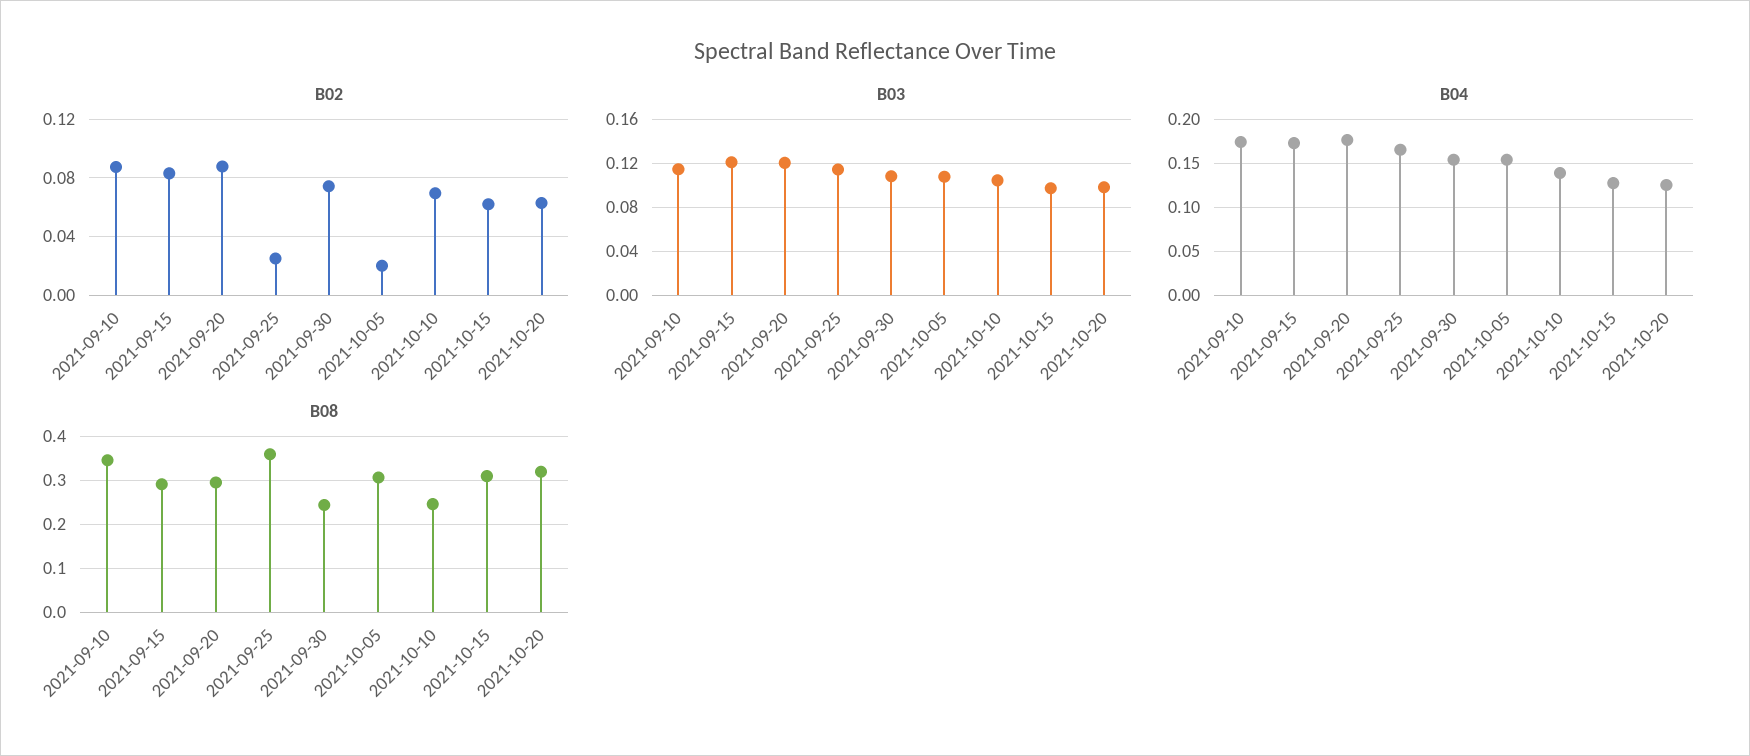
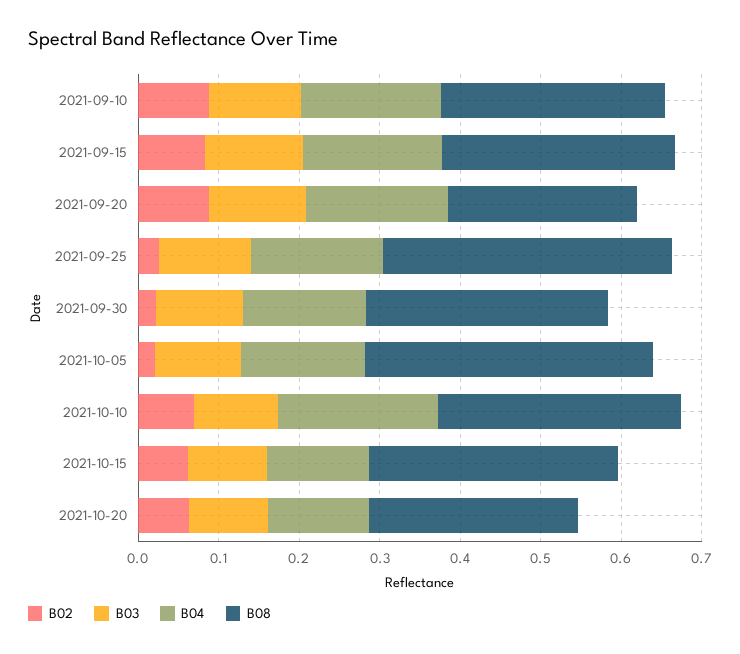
  {
    "B02": {
      "2021-09-10": 0.085,
      "2021-09-15": 0.085,
      "2021-09-20": 0.09,
      "2021-09-25": 0.025,
-     "2021-09-30": 0.075,
+     "2021-09-30": 0.02,
      "2021-10-05": 0.02,
      "2021-10-10": 0.07,
      "2021-10-15": 0.06,
      "2021-10-20": 0.065
    },
    "B03": {
      "2021-09-10": 0.11,
      "2021-09-15": 0.12,
      "2021-09-20": 0.12,
      "2021-09-25": 0.11,
      "2021-09-30": 0.11,
      "2021-10-05": 0.11,
      "2021-10-10": 0.1,
      "2021-10-15": 0.1,
      "2021-10-20": 0.1
    },
    "B04": {
      "2021-09-10": 0.17,
      "2021-09-15": 0.17,
      "2021-09-20": 0.18,
      "2021-09-25": 0.17,
      "2021-09-30": 0.15,
      "2021-10-05": 0.15,
-     "2021-10-10": 0.14,
+     "2021-10-10": 0.2,
      "2021-10-15": 0.13,
      "2021-10-20": 0.13
    },
    "B08": {
-     "2021-09-10": 0.34,
+     "2021-09-10": 0.28,
      "2021-09-15": 0.3,
-     "2021-09-20": 0.3,
+     "2021-09-20": 0.24,
      "2021-09-25": 0.36,
-     "2021-09-30": 0.24,
+     "2021-09-30": 0.3,
-     "2021-10-05": 0.3,
+     "2021-10-05": 0.36,
-     "2021-10-10": 0.24,
+     "2021-10-10": 0.3,
      "2021-10-15": 0.3,
-     "2021-10-20": 0.32
+     "2021-10-20": 0.26
    }
  }

